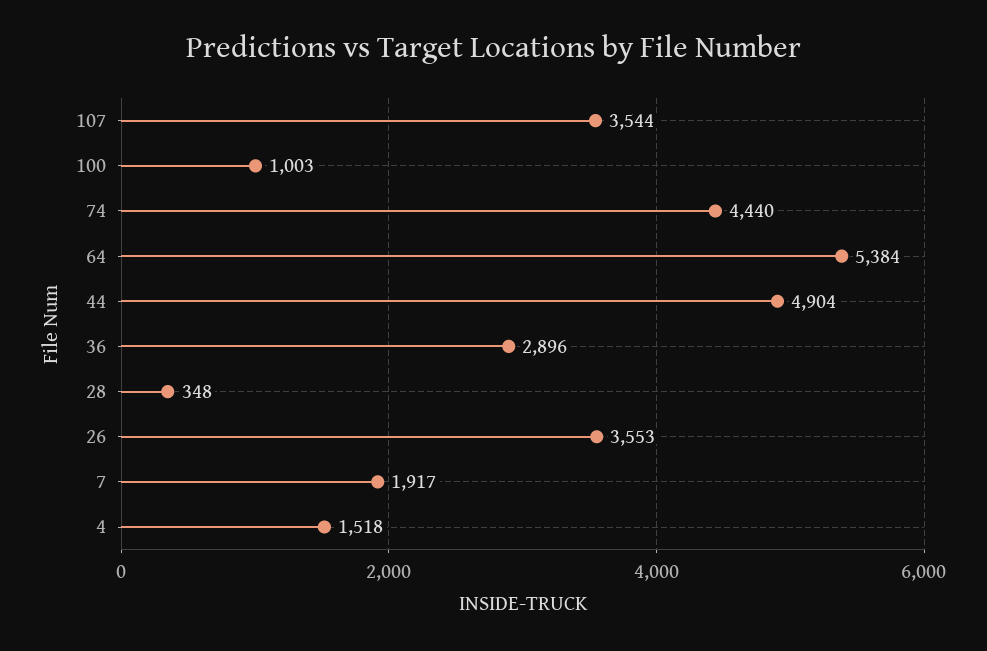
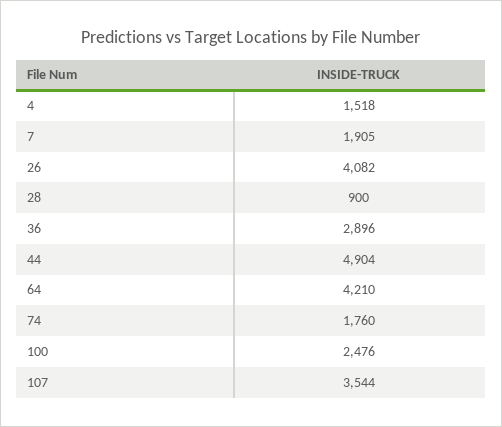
  {
    "107": 3544,
-   "100": 1003,
+   "100": 2476,
-   "74": 4440,
+   "74": 1760,
-   "64": 5384,
+   "64": 4210,
    "44": 4904,
    "36": 2896,
-   "28": 348,
+   "28": 900,
-   "26": 3553,
+   "26": 4082,
-   "7": 1917,
+   "7": 1905,
    "4": 1518
  }

